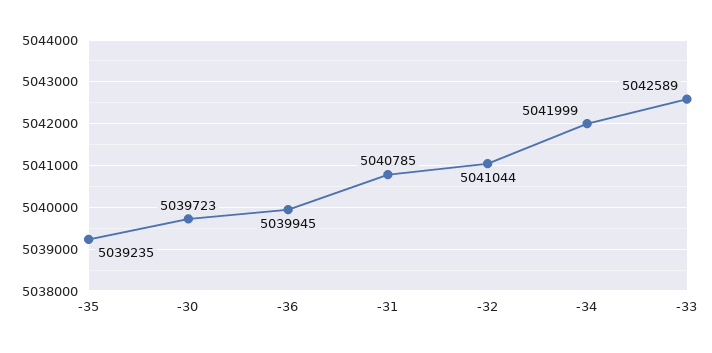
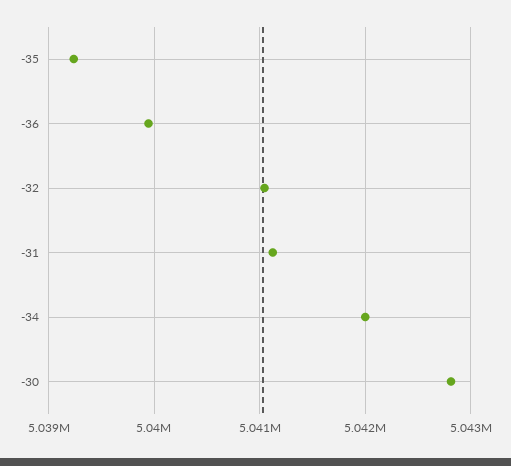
  {
    "-35": 5039235,
-   "-30": 5039723,
+   "-30": 5042800,
    "-36": 5039945,
-   "-31": 5040785,
+   "-31": 5041100,
    "-32": 5041044,
-   "-34": 5041999,
+   "-34": 5041999
-   "-33": 5042589
  }

